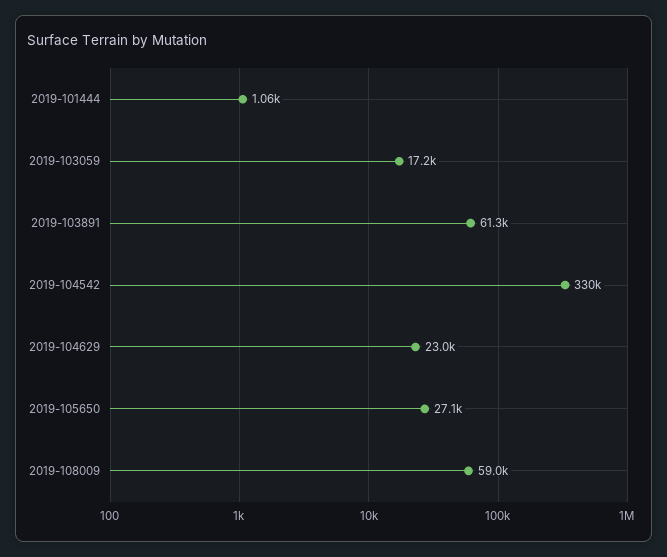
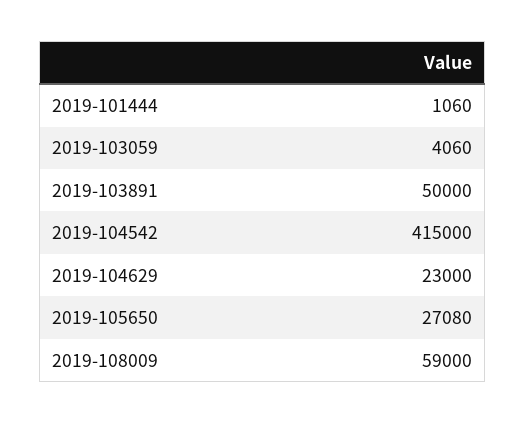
  {
    "2019-101444": 1060,
-   "2019-103059": 17200,
+   "2019-103059": 4060,
-   "2019-103891": 61300,
+   "2019-103891": 50000,
-   "2019-104542": 330000,
+   "2019-104542": 415000,
    "2019-104629": 23000,
    "2019-105650": 27080,
    "2019-108009": 59000
  }

